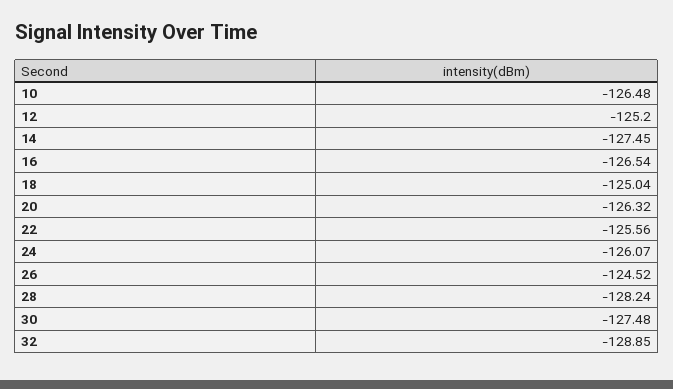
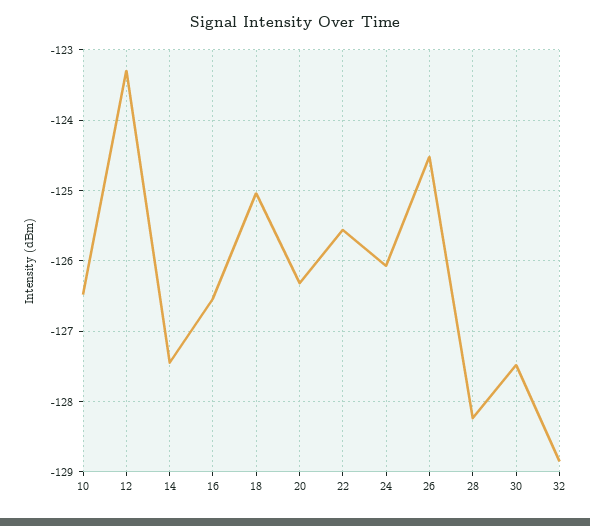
  {
    "10": -126.48,
-   "12": -125.2,
+   "12": -123.3,
    "14": -127.45,
    "16": -126.54,
    "18": -125.04,
    "20": -126.32,
    "22": -125.56,
    "24": -126.07,
    "26": -124.52,
    "28": -128.24,
    "30": -127.48,
    "32": -128.85
  }

